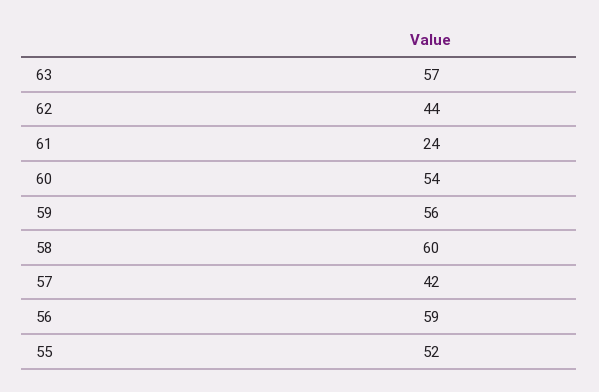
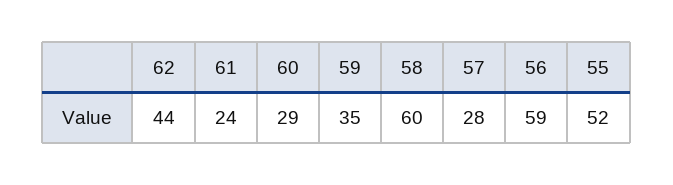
  {
-   "63": 57,
    "62": 44,
    "61": 24,
-   "60": 54,
+   "60": 29,
-   "59": 56,
+   "59": 35,
    "58": 60,
-   "57": 42,
+   "57": 28,
    "56": 59,
    "55": 52
  }

